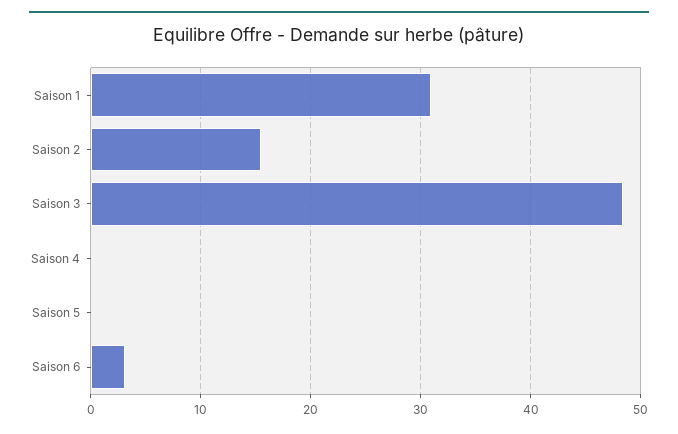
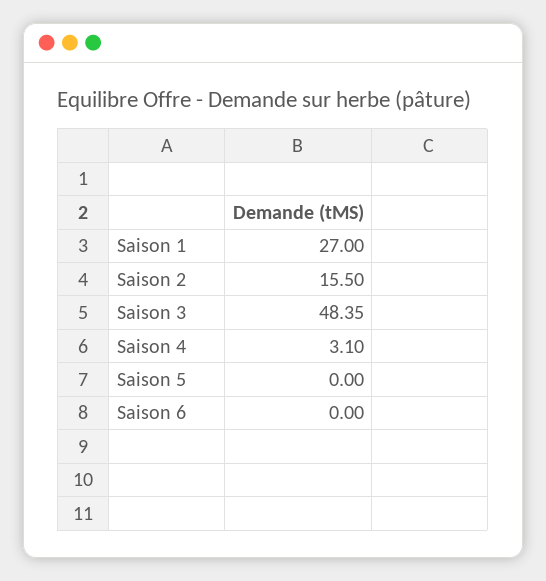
  {
-   "Saison 1": 31,
+   "Saison 1": 27,
    "Saison 2": 15.5,
    "Saison 3": 48.35,
-   "Saison 4": 0,
+   "Saison 4": 3.1,
    "Saison 5": 0,
-   "Saison 6": 3
+   "Saison 6": 0
  }

